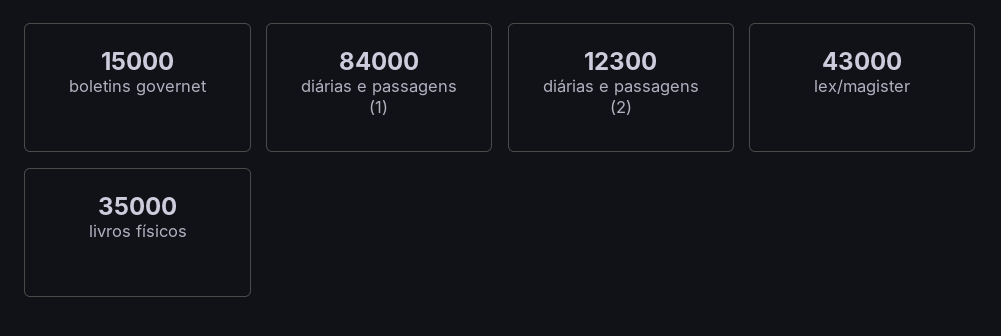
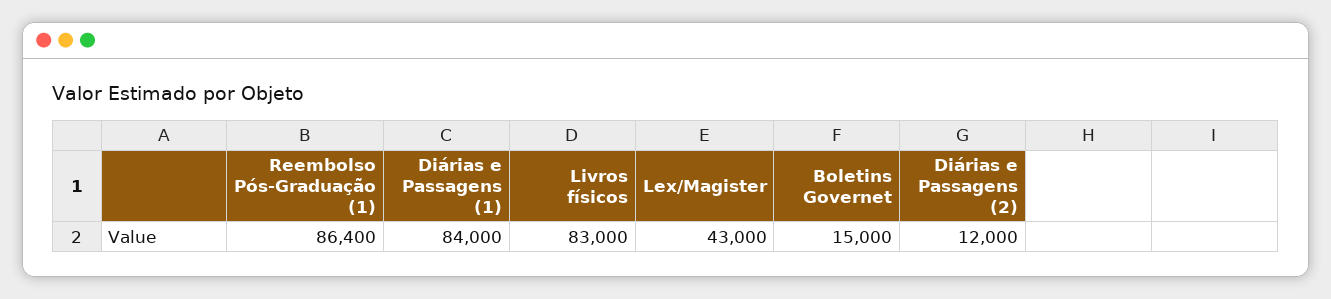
  {
    "boletins governet": 15000,
    "diárias e passagens (1)": 84000,
-   "diárias e passagens (2)": 12300,
+   "diárias e passagens (2)": 12000,
    "lex/magister": 43000,
-   "livros físicos": 35000
+   "livros físicos": 83000,
+   "Reembolso Pós-Graduação (1)": 86400
  }

